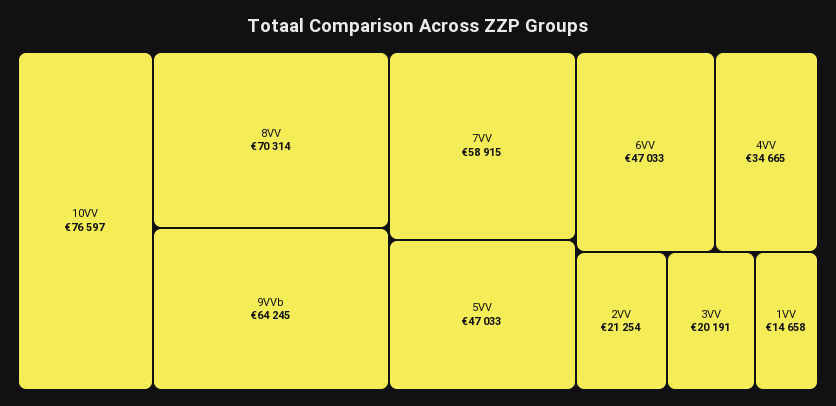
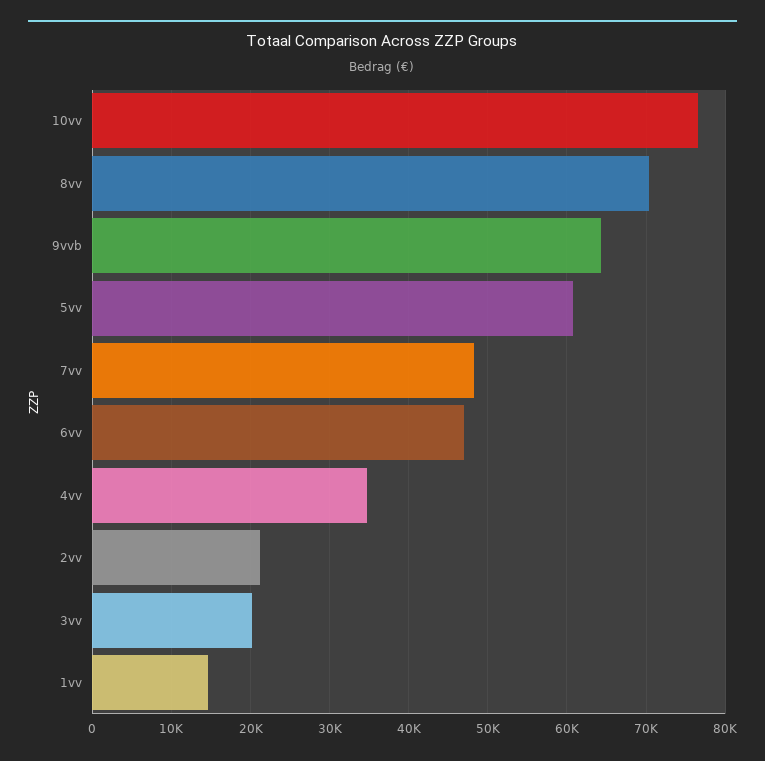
  {
    "10VV": 76597,
    "8VV": 70314,
    "9VVb": 64245,
-   "7VV": 58915,
+   "7VV": 48000,
-   "5VV": 47033,
+   "5VV": 61000,
    "6VV": 47033,
    "4VV": 34665,
    "2VV": 21254,
    "3VV": 20191,
    "1VV": 14658
  }

